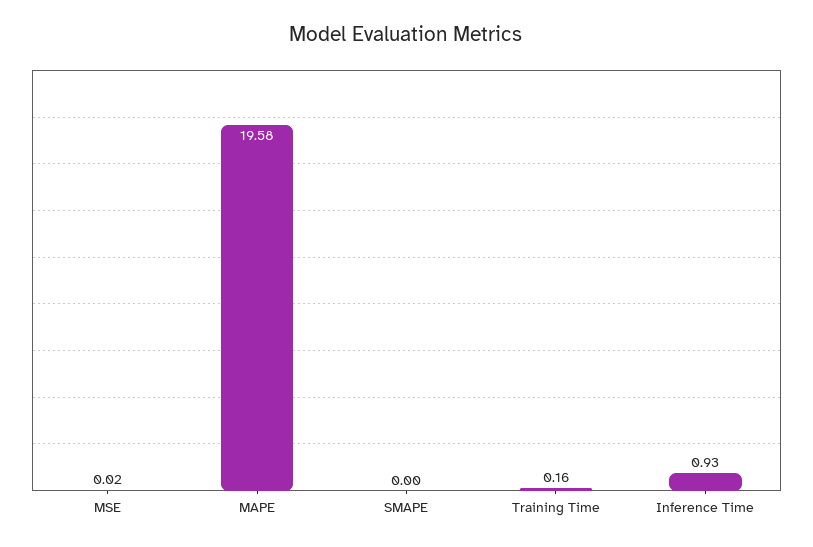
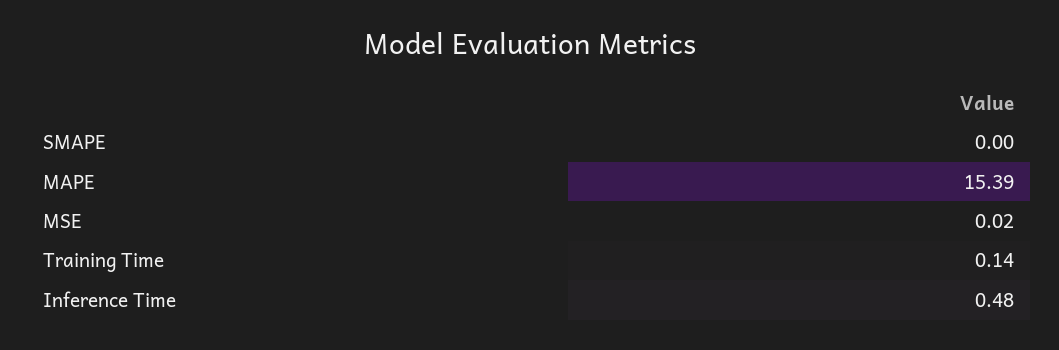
  {
    "MSE": 0.02,
-   "MAPE": 19.58,
+   "MAPE": 15.39,
    "SMAPE": 0,
-   "Training Time": 0.16,
+   "Training Time": 0.14,
-   "Inference Time": 0.93
+   "Inference Time": 0.48
  }

